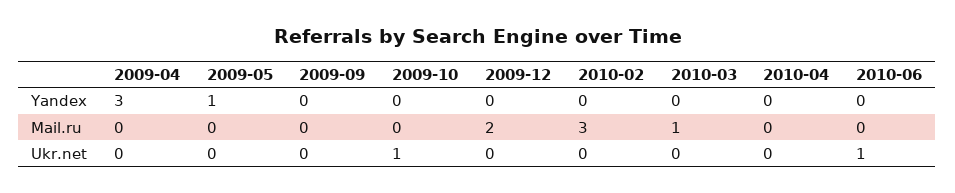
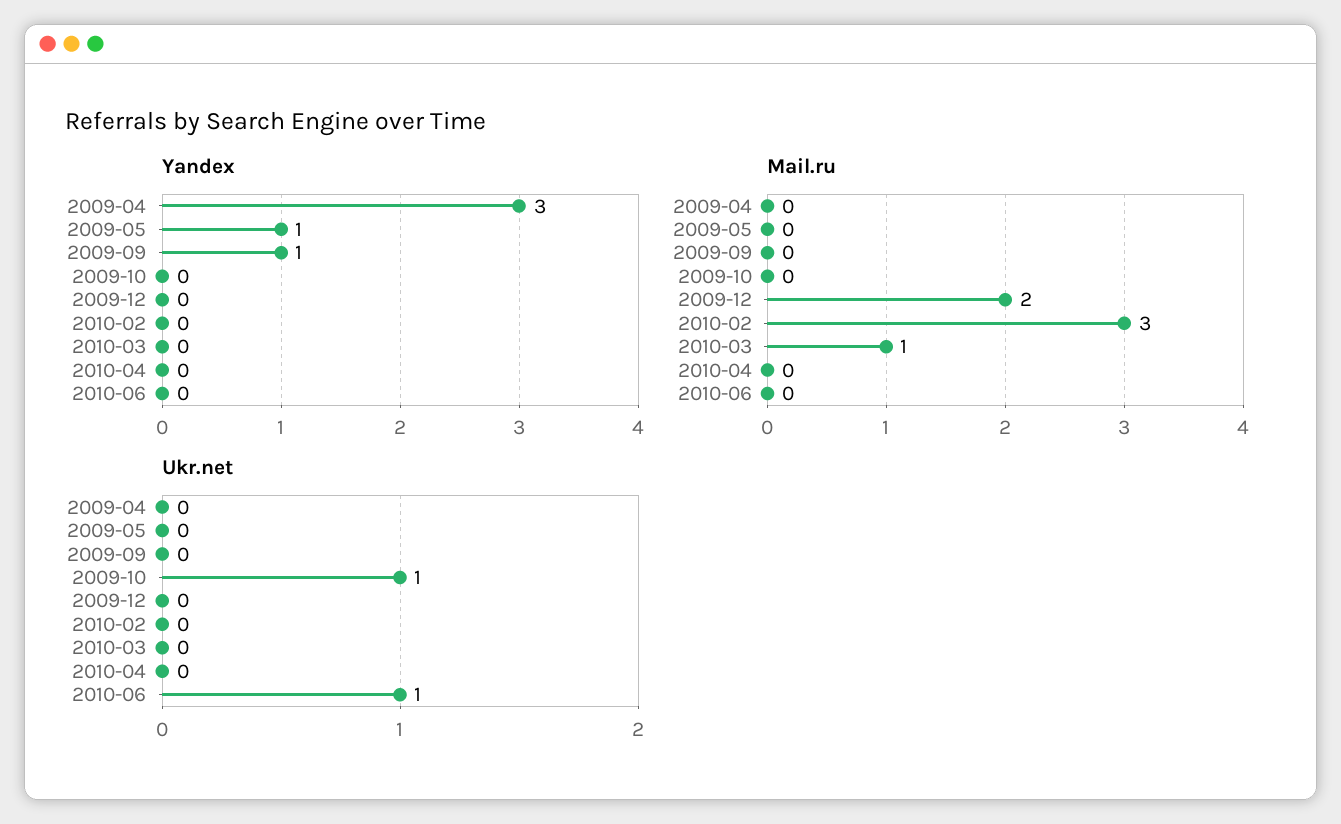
  {
    "Yandex": {
      "2009-04": 3,
      "2009-05": 1,
-     "2009-09": 0,
+     "2009-09": 1,
      "2009-10": 0,
      "2009-12": 0,
      "2010-02": 0,
      "2010-03": 0,
      "2010-04": 0,
      "2010-06": 0
    },
    "Mail.ru": {
      "2009-04": 0,
      "2009-05": 0,
      "2009-09": 0,
      "2009-10": 0,
      "2009-12": 2,
      "2010-02": 3,
      "2010-03": 1,
      "2010-04": 0,
      "2010-06": 0
    },
    "Ukr.net": {
      "2009-04": 0,
      "2009-05": 0,
      "2009-09": 0,
      "2009-10": 1,
      "2009-12": 0,
      "2010-02": 0,
      "2010-03": 0,
      "2010-04": 0,
      "2010-06": 1
    }
  }

